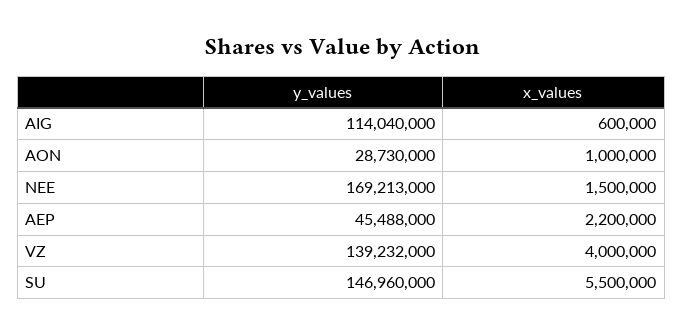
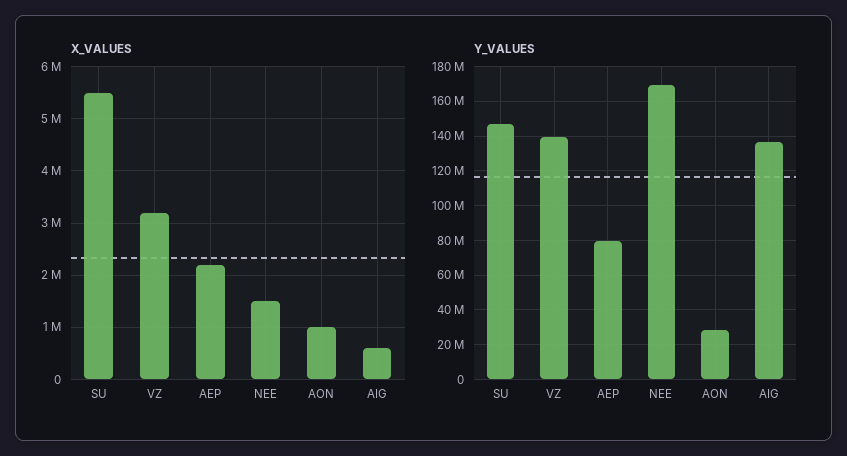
  {
    "y_values": {
-     "AIG": 114040000,
+     "AIG": 135000000,
      "AON": 28730000,
      "NEE": 169213000,
-     "AEP": 45488000,
+     "AEP": 80000000,
      "VZ": 139232000,
      "SU": 146960000
    },
    "x_values": {
      "AIG": 600000,
      "AON": 1000000,
      "NEE": 1500000,
      "AEP": 2200000,
-     "VZ": 4000000,
+     "VZ": 3200000,
      "SU": 5500000
    }
  }

